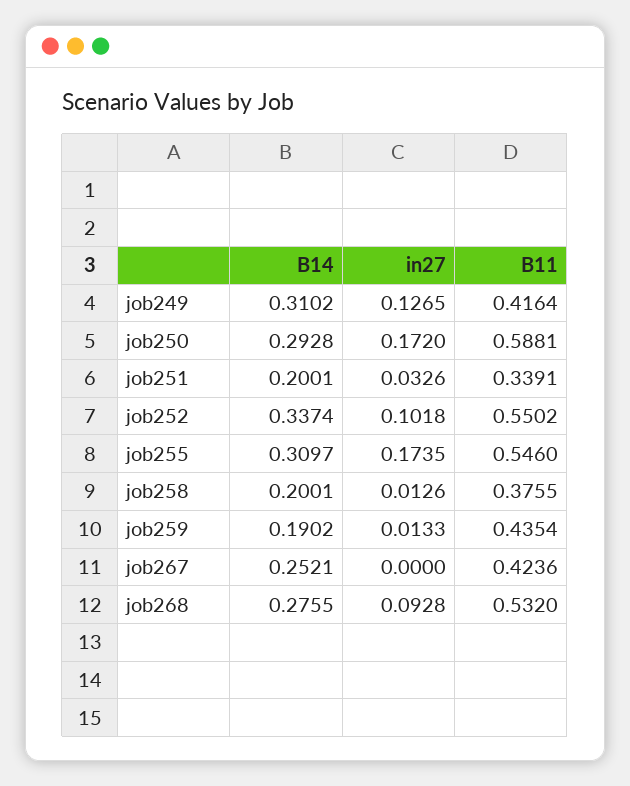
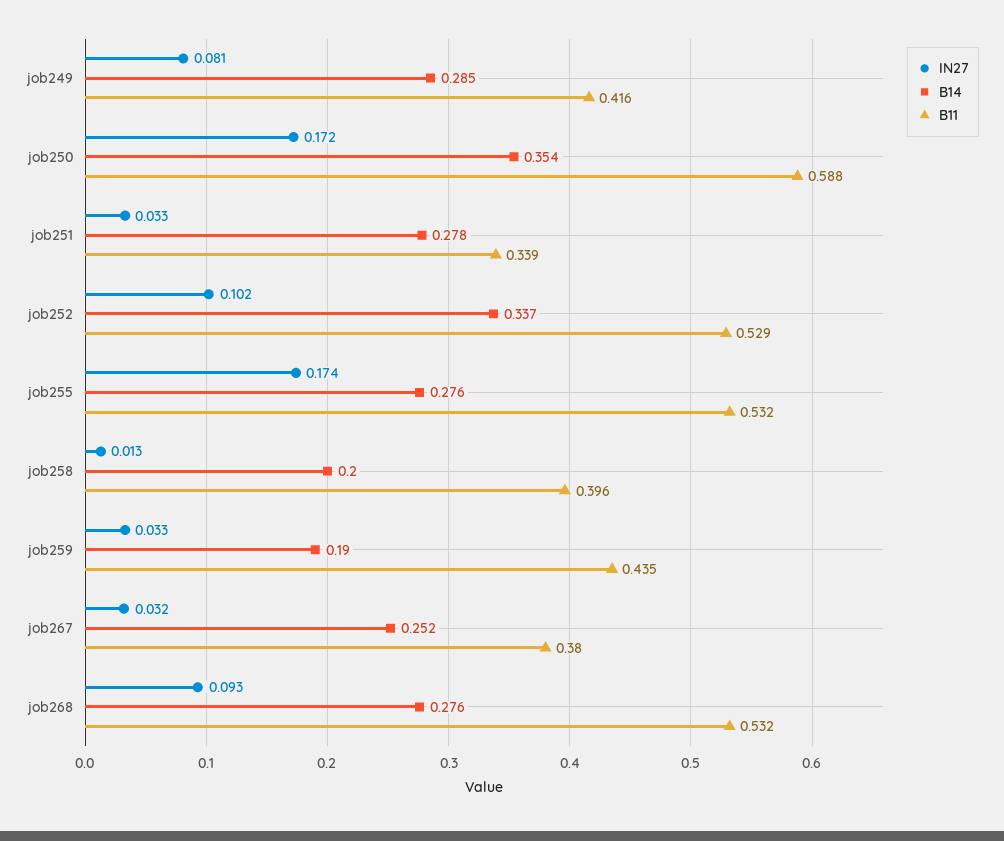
  {
    "B14": {
-     "job249": 0.3102,
+     "job249": 0.285,
-     "job250": 0.2928,
+     "job250": 0.354,
-     "job251": 0.2001,
+     "job251": 0.278,
      "job252": 0.3374,
-     "job255": 0.3097,
+     "job255": 0.276,
      "job258": 0.2001,
      "job259": 0.1902,
      "job267": 0.2521,
      "job268": 0.2755
    },
    "in27": {
-     "job249": 0.1265,
+     "job249": 0.081,
      "job250": 0.172,
      "job251": 0.0326,
      "job252": 0.1018,
      "job255": 0.1735,
      "job258": 0.0126,
-     "job259": 0.0133,
+     "job259": 0.033,
-     "job267": 0,
+     "job267": 0.032,
      "job268": 0.0928
    },
    "B11": {
      "job249": 0.4164,
      "job250": 0.5881,
      "job251": 0.3391,
-     "job252": 0.5502,
+     "job252": 0.529,
-     "job255": 0.546,
+     "job255": 0.532,
-     "job258": 0.3755,
+     "job258": 0.396,
      "job259": 0.4354,
-     "job267": 0.4236,
+     "job267": 0.38,
      "job268": 0.532
    }
  }

